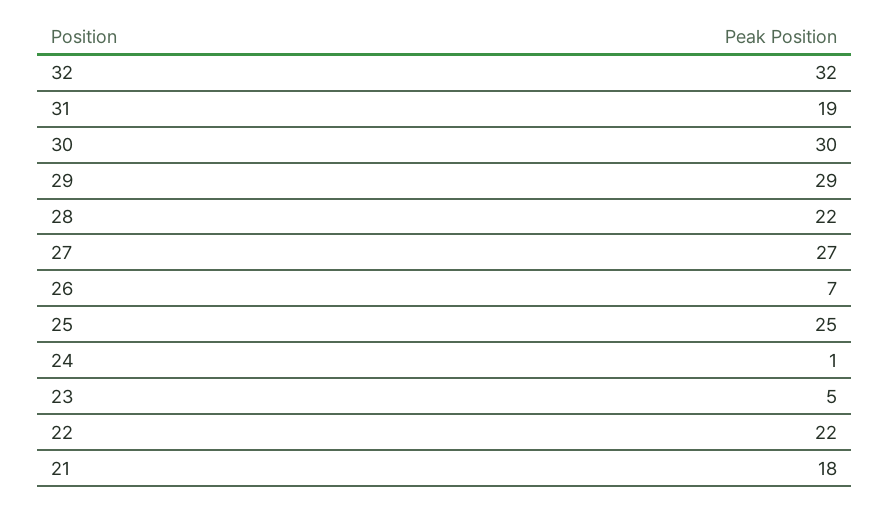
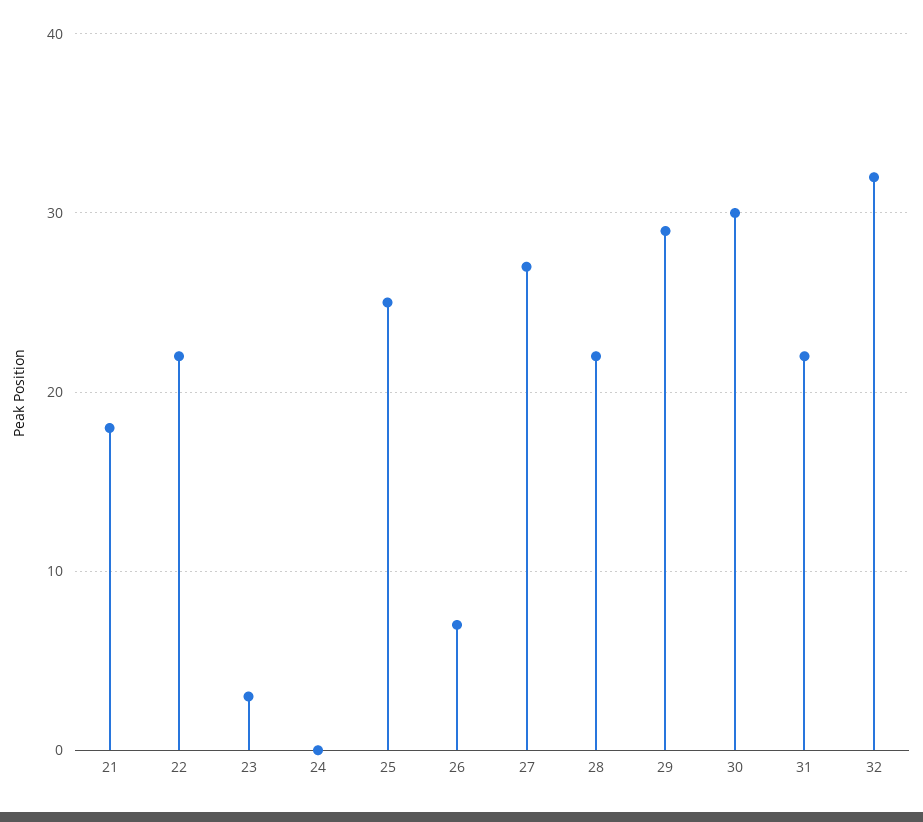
  {
    "32": 32,
-   "31": 19,
+   "31": 22,
    "30": 30,
    "29": 29,
    "28": 22,
    "27": 27,
    "26": 7,
    "25": 25,
-   "24": 1,
+   "24": 0,
-   "23": 5,
+   "23": 3,
    "22": 22,
    "21": 18
  }

